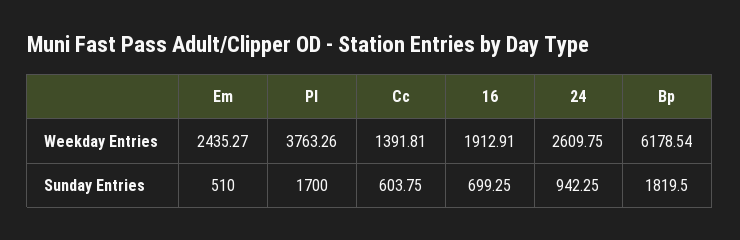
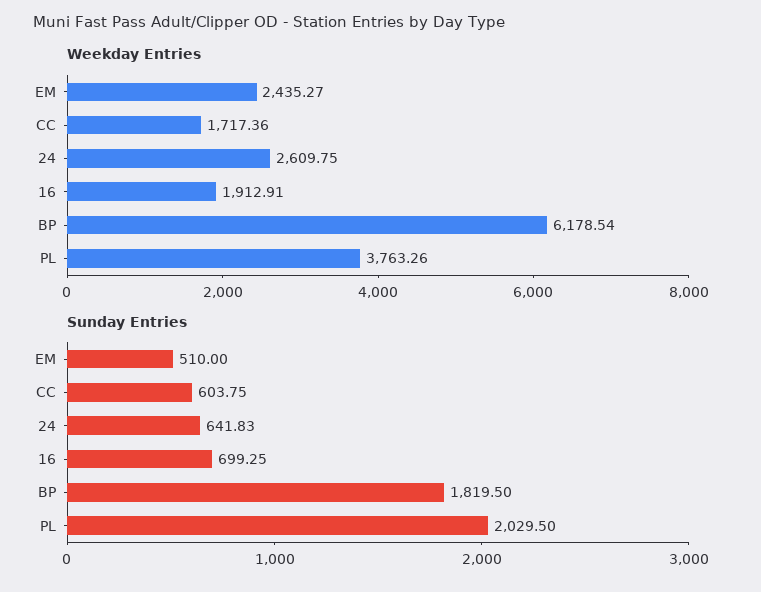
  {
    "Weekday Entries": {
      "Em": 2435.27,
      "Pl": 3763.26,
-     "Cc": 1391.81,
+     "Cc": 1717.36,
      "16": 1912.91,
      "24": 2609.75,
      "Bp": 6178.54
    },
    "Sunday Entries": {
      "Em": 510,
-     "Pl": 1700,
+     "Pl": 2029.5,
      "Cc": 603.75,
      "16": 699.25,
-     "24": 942.25,
+     "24": 641.83,
      "Bp": 1819.5
    }
  }

